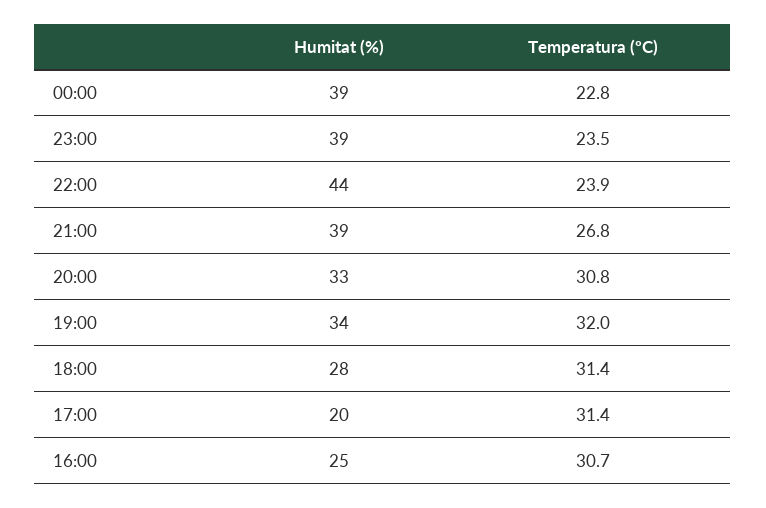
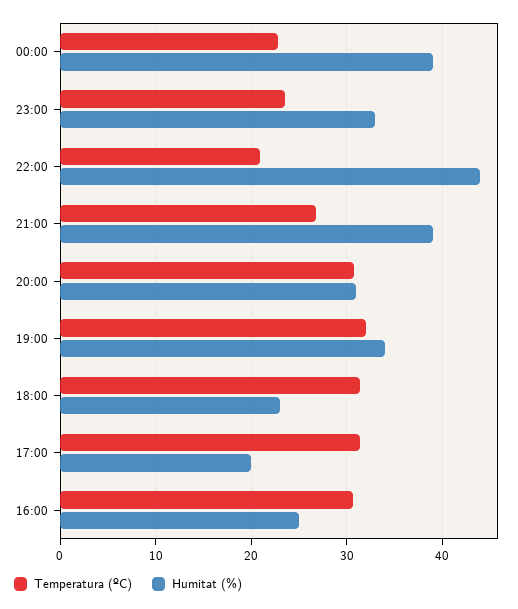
  {
    "Humitat (%)": {
      "00:00": 39,
-     "23:00": 39,
+     "23:00": 33,
      "22:00": 44,
      "21:00": 39,
-     "20:00": 33,
+     "20:00": 31,
      "19:00": 34,
-     "18:00": 28,
+     "18:00": 23,
      "17:00": 20,
      "16:00": 25
    },
    "Temperatura (ºC)": {
      "00:00": 22.8,
      "23:00": 23.5,
-     "22:00": 23.9,
+     "22:00": 21,
      "21:00": 26.8,
      "20:00": 30.8,
      "19:00": 32,
      "18:00": 31.4,
      "17:00": 31.4,
      "16:00": 30.7
    }
  }

